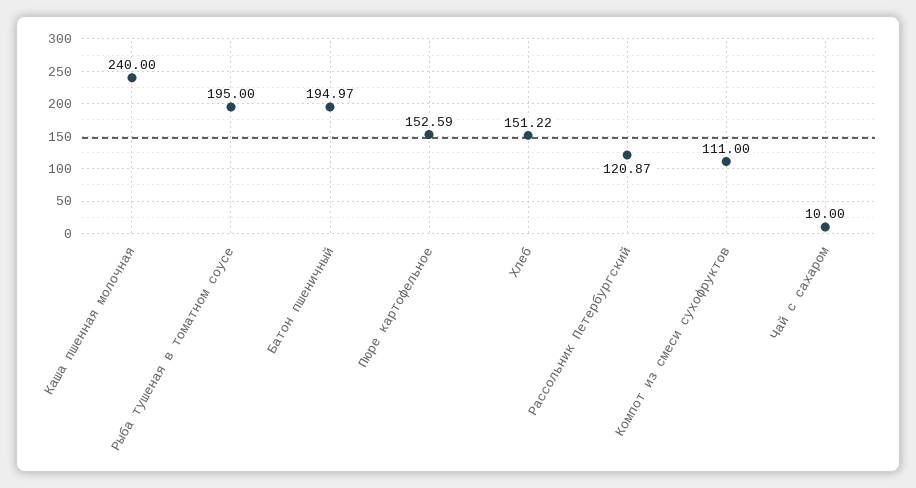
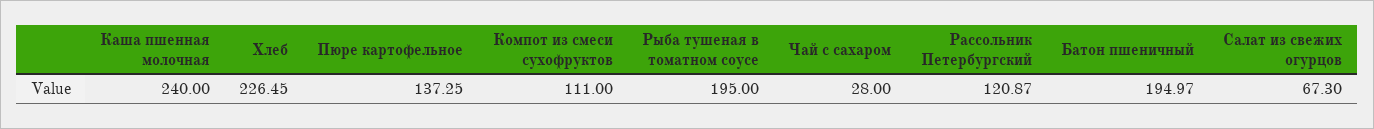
  {
    "Каша пшенная молочная": 240,
    "Рыба тушеная в томатном соусе": 195,
    "Батон пшеничный": 194.97,
-   "Пюре картофельное": 152.59,
+   "Пюре картофельное": 137.25,
-   "Хлеб": 151.22,
+   "Хлеб": 226.45,
    "Рассольник Петербургский": 120.87,
    "Компот из смеси сухофруктов": 111,
-   "Чай с сахаром": 10
+   "Чай с сахаром": 28,
+   "Салат из свежих огурцов": 67.3
  }

